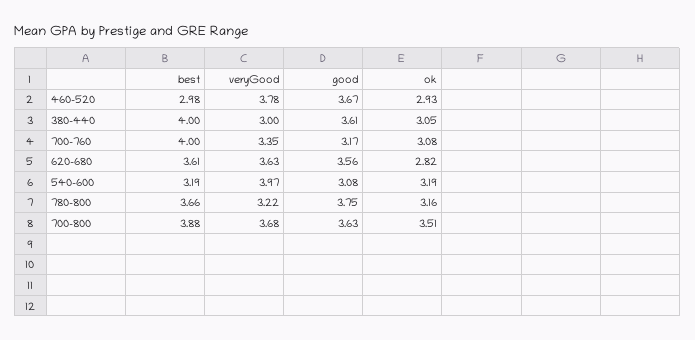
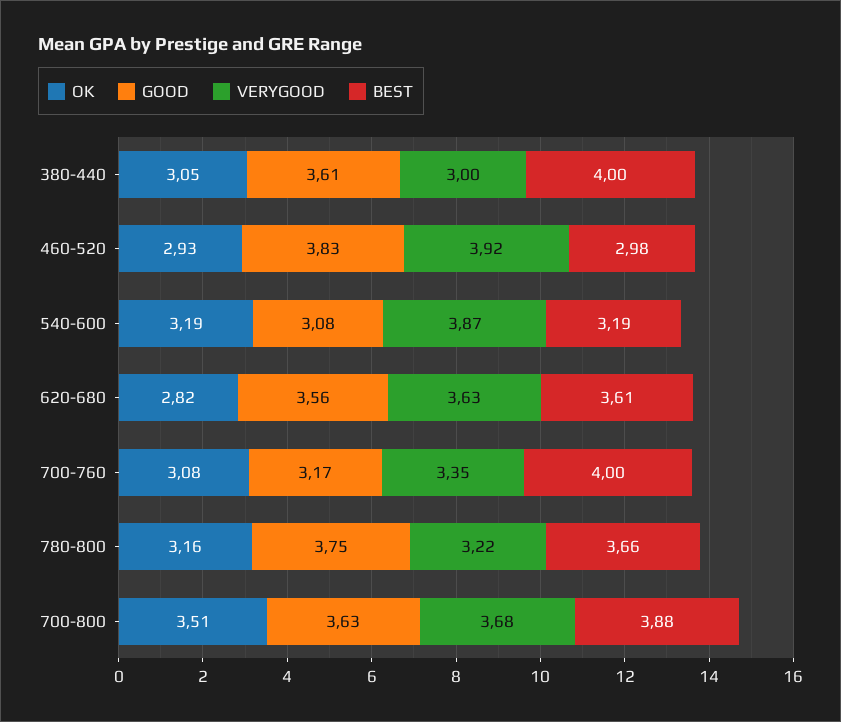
  {
    "best": {
      "460-520": 2.98,
      "380-440": 4,
      "700-760": 4,
      "620-680": 3.61,
      "540-600": 3.19,
      "780-800": 3.66,
      "700-800": 3.88
    },
    "veryGood": {
-     "460-520": 3.78,
+     "460-520": 3.92,
      "380-440": 3,
      "700-760": 3.35,
      "620-680": 3.63,
-     "540-600": 3.97,
+     "540-600": 3.87,
      "780-800": 3.22,
      "700-800": 3.68
    },
    "good": {
-     "460-520": 3.67,
+     "460-520": 3.83,
      "380-440": 3.61,
      "700-760": 3.17,
      "620-680": 3.56,
      "540-600": 3.08,
      "780-800": 3.75,
      "700-800": 3.63
    },
    "ok": {
      "460-520": 2.93,
      "380-440": 3.05,
      "700-760": 3.08,
      "620-680": 2.82,
      "540-600": 3.19,
      "780-800": 3.16,
      "700-800": 3.51
    }
  }

